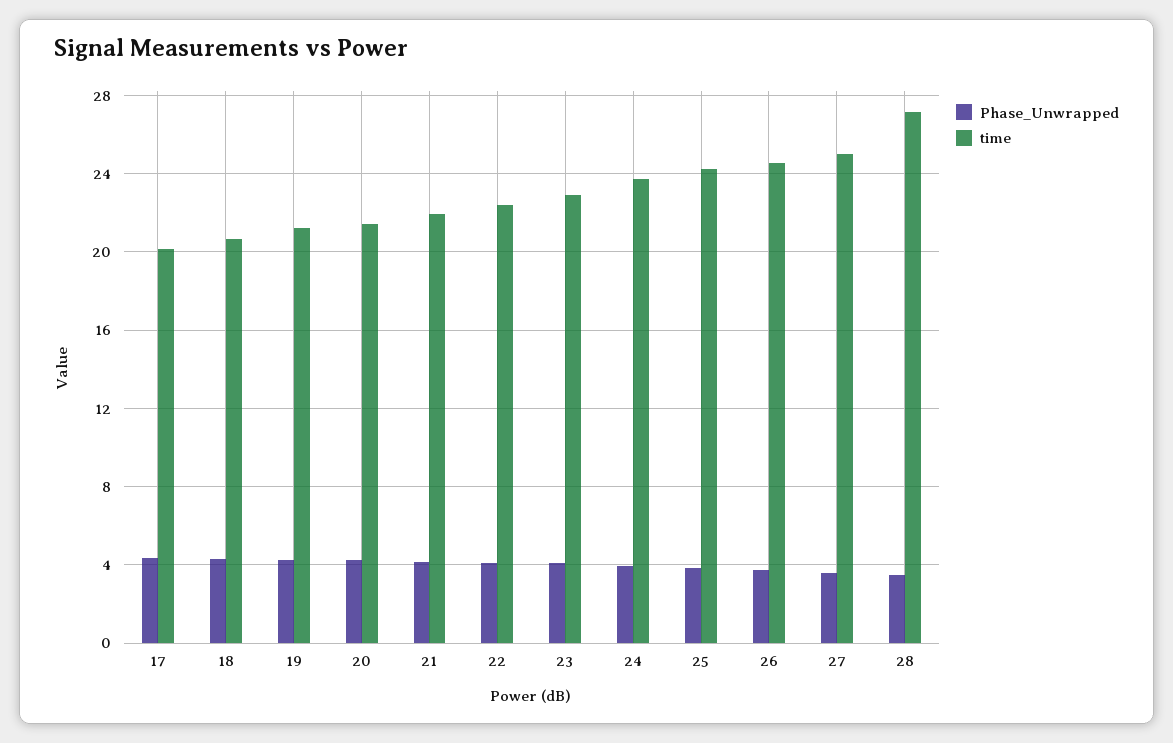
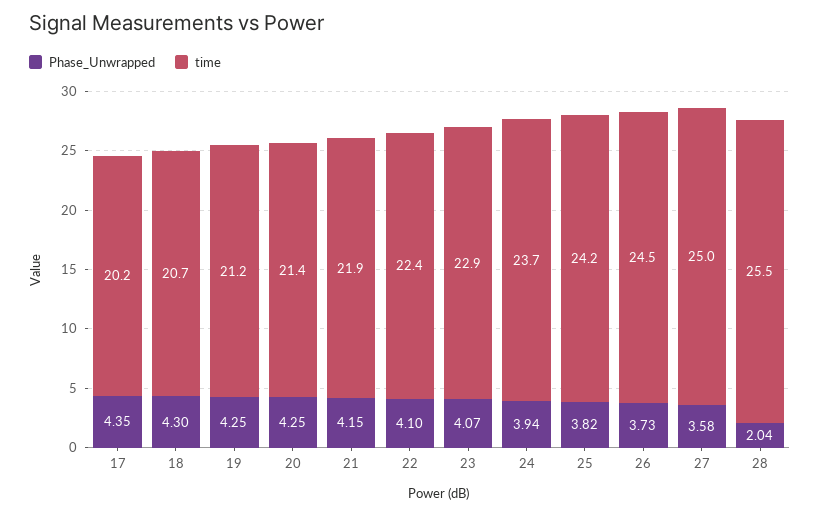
  {
    "Phase_Unwrapped": {
      "17": 4.35,
      "18": 4.3,
      "19": 4.25,
      "20": 4.25,
      "21": 4.15,
      "22": 4.1,
      "23": 4.07,
      "24": 3.94,
      "25": 3.82,
      "26": 3.73,
      "27": 3.58,
-     "28": 3.5
+     "28": 2.04
    },
    "time": {
      "17": 20.2,
      "18": 20.7,
      "19": 21.2,
      "20": 21.4,
      "21": 21.9,
      "22": 22.4,
      "23": 22.9,
      "24": 23.7,
      "25": 24.2,
      "26": 24.5,
      "27": 25,
-     "28": 27
+     "28": 25.5
    }
  }

